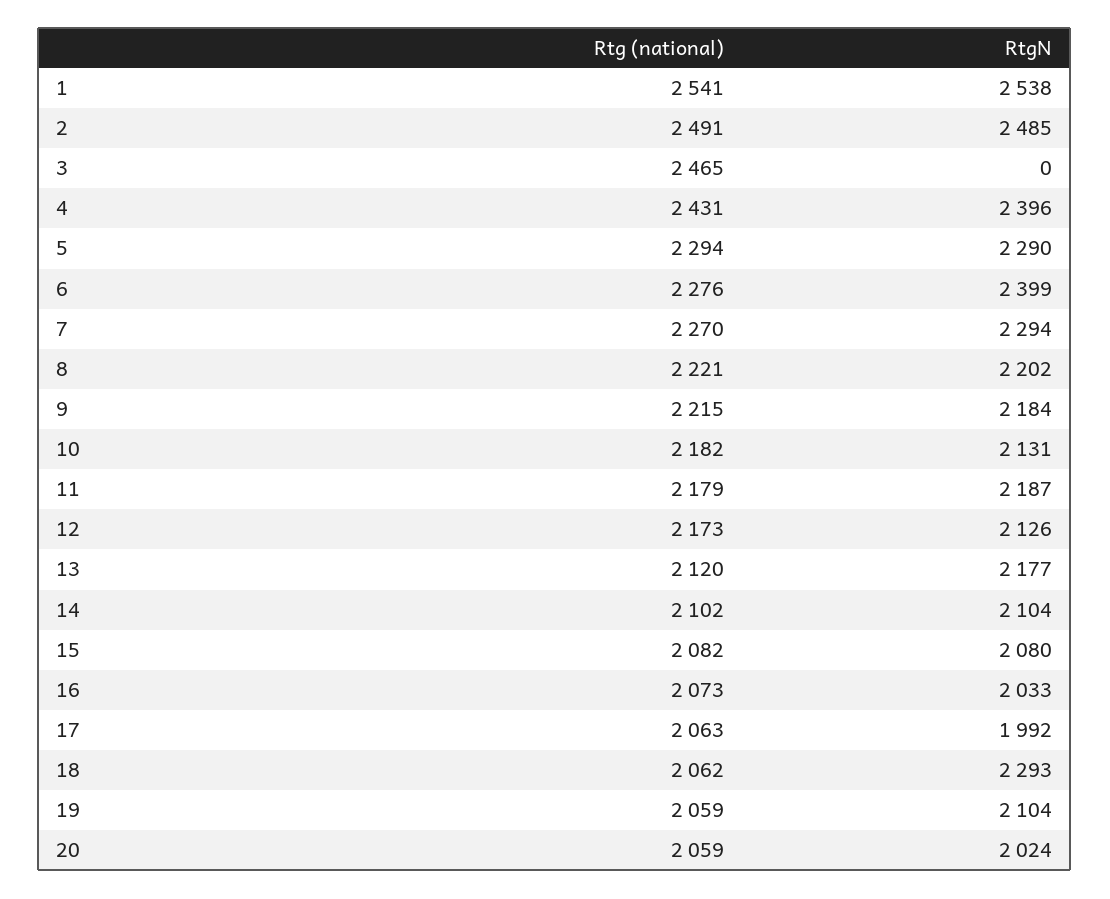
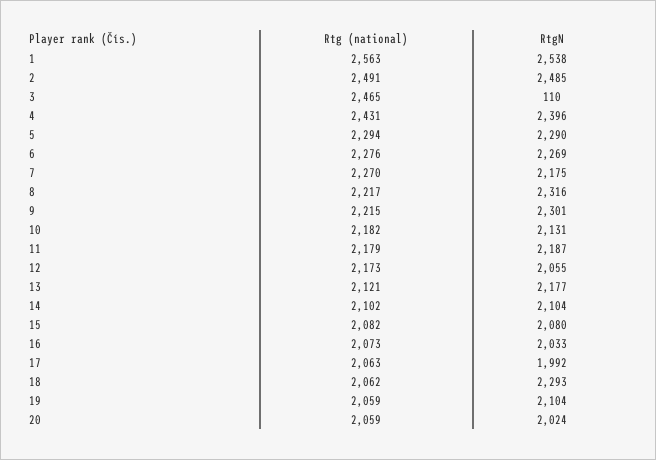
  {
    "Rtg (national)": {
-     "1": 2541,
+     "1": 2563,
      "2": 2491,
      "3": 2465,
      "4": 2431,
      "5": 2294,
      "6": 2276,
      "7": 2270,
-     "8": 2221,
+     "8": 2217,
      "9": 2215,
      "10": 2182,
      "11": 2179,
      "12": 2173,
-     "13": 2120,
+     "13": 2121,
      "14": 2102,
      "15": 2082,
      "16": 2073,
      "17": 2063,
      "18": 2062,
      "19": 2059,
      "20": 2059
    },
    "RtgN": {
      "1": 2538,
      "2": 2485,
-     "3": 0,
+     "3": 110,
      "4": 2396,
      "5": 2290,
-     "6": 2399,
+     "6": 2269,
-     "7": 2294,
+     "7": 2175,
-     "8": 2202,
+     "8": 2316,
-     "9": 2184,
+     "9": 2301,
      "10": 2131,
      "11": 2187,
-     "12": 2126,
+     "12": 2055,
      "13": 2177,
      "14": 2104,
      "15": 2080,
      "16": 2033,
      "17": 1992,
      "18": 2293,
      "19": 2104,
      "20": 2024
    }
  }

